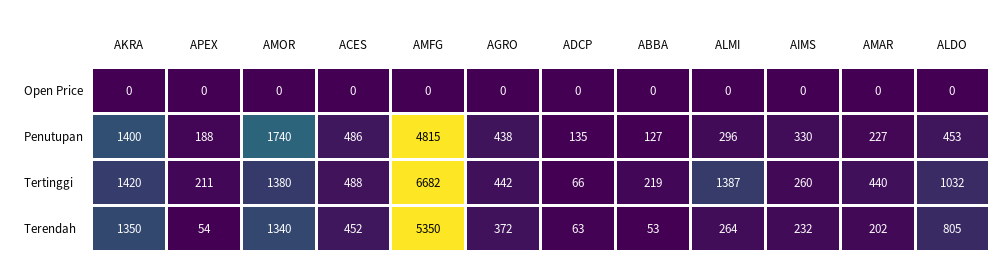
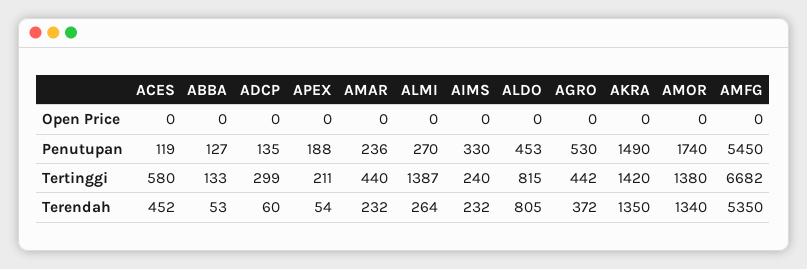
  {
    "AKRA": {
      "Open Price": 0,
-     "Penutupan": 1400,
+     "Penutupan": 1490,
      "Tertinggi": 1420,
      "Terendah": 1350
    },
    "APEX": {
      "Open Price": 0,
      "Penutupan": 188,
      "Tertinggi": 211,
      "Terendah": 54
    },
    "AMOR": {
      "Open Price": 0,
      "Penutupan": 1740,
      "Tertinggi": 1380,
      "Terendah": 1340
    },
    "ACES": {
      "Open Price": 0,
-     "Penutupan": 486,
+     "Penutupan": 119,
-     "Tertinggi": 488,
+     "Tertinggi": 580,
      "Terendah": 452
    },
    "AMFG": {
      "Open Price": 0,
-     "Penutupan": 4815,
+     "Penutupan": 5450,
      "Tertinggi": 6682,
      "Terendah": 5350
    },
    "AGRO": {
      "Open Price": 0,
-     "Penutupan": 438,
+     "Penutupan": 530,
      "Tertinggi": 442,
      "Terendah": 372
    },
    "ADCP": {
      "Open Price": 0,
      "Penutupan": 135,
-     "Tertinggi": 66,
+     "Tertinggi": 299,
-     "Terendah": 63
+     "Terendah": 60
    },
    "ABBA": {
      "Open Price": 0,
      "Penutupan": 127,
-     "Tertinggi": 219,
+     "Tertinggi": 133,
      "Terendah": 53
    },
    "ALMI": {
      "Open Price": 0,
-     "Penutupan": 296,
+     "Penutupan": 270,
      "Tertinggi": 1387,
      "Terendah": 264
    },
    "AIMS": {
      "Open Price": 0,
      "Penutupan": 330,
-     "Tertinggi": 260,
+     "Tertinggi": 240,
      "Terendah": 232
    },
    "AMAR": {
      "Open Price": 0,
-     "Penutupan": 227,
+     "Penutupan": 236,
      "Tertinggi": 440,
-     "Terendah": 202
+     "Terendah": 232
    },
    "ALDO": {
      "Open Price": 0,
      "Penutupan": 453,
-     "Tertinggi": 1032,
+     "Tertinggi": 815,
      "Terendah": 805
    }
  }

